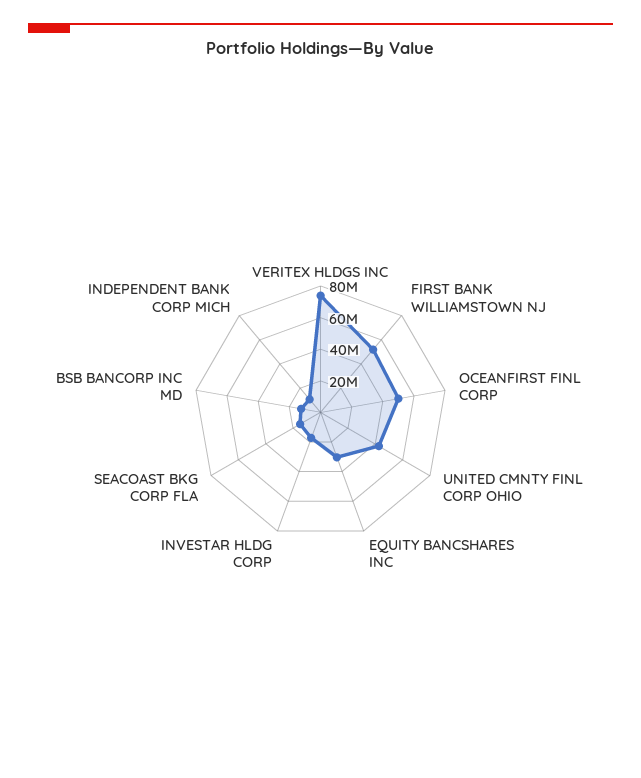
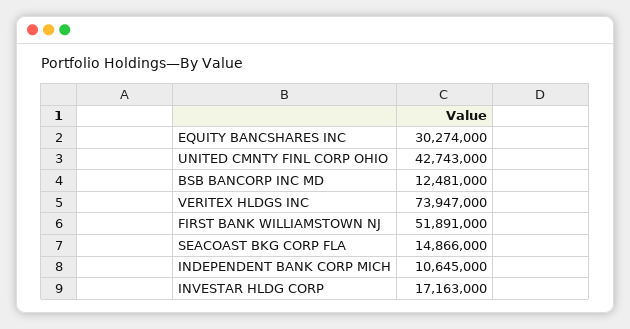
  {
    "VERITEX HLDGS INC": 73947000,
    "FIRST BANK WILLIAMSTOWN NJ": 51891000,
-   "OCEANFIRST FINL CORP": 50000000,
    "UNITED CMNTY FINL CORP OHIO": 42743000,
    "EQUITY BANCSHARES INC": 30274000,
    "INVESTAR HLDG CORP": 17163000,
    "SEACOAST BKG CORP FLA": 14866000,
    "BSB BANCORP INC MD": 12481000,
    "INDEPENDENT BANK CORP MICH": 10645000
  }

